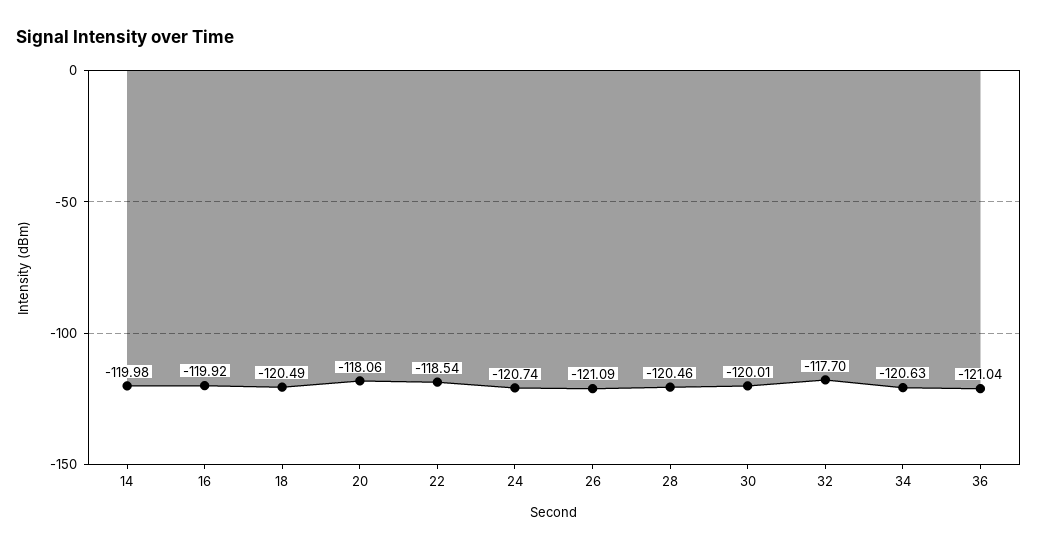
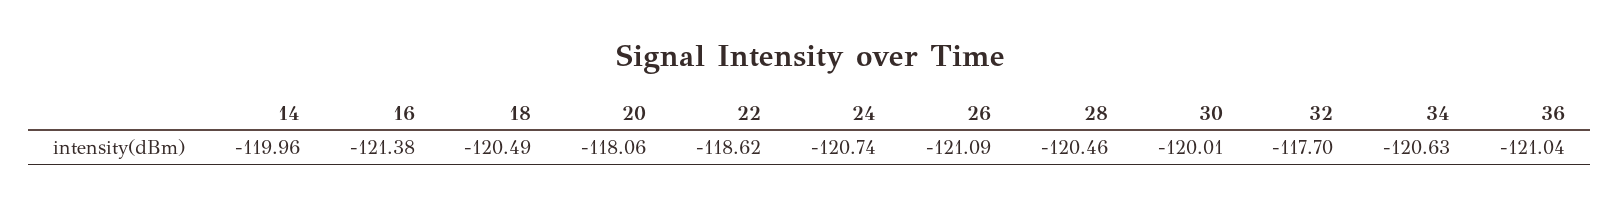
  {
-   "14": -119.98,
+   "14": -119.96,
-   "16": -119.92,
+   "16": -121.38,
    "18": -120.49,
    "20": -118.06,
-   "22": -118.54,
+   "22": -118.62,
    "24": -120.74,
    "26": -121.09,
    "28": -120.46,
    "30": -120.01,
    "32": -117.7,
    "34": -120.63,
    "36": -121.04
  }

